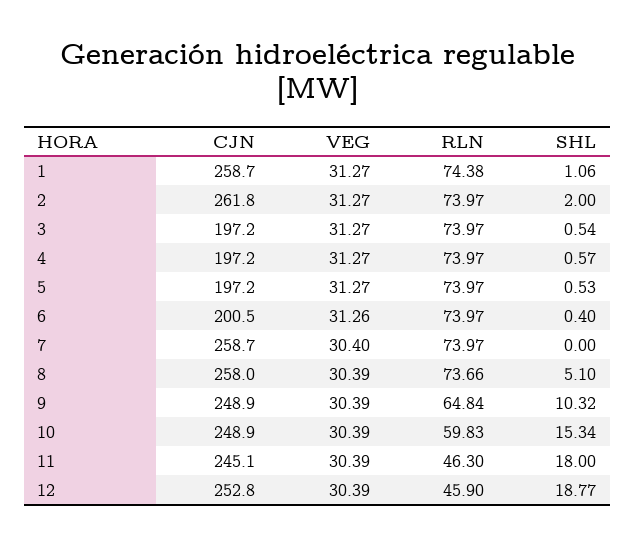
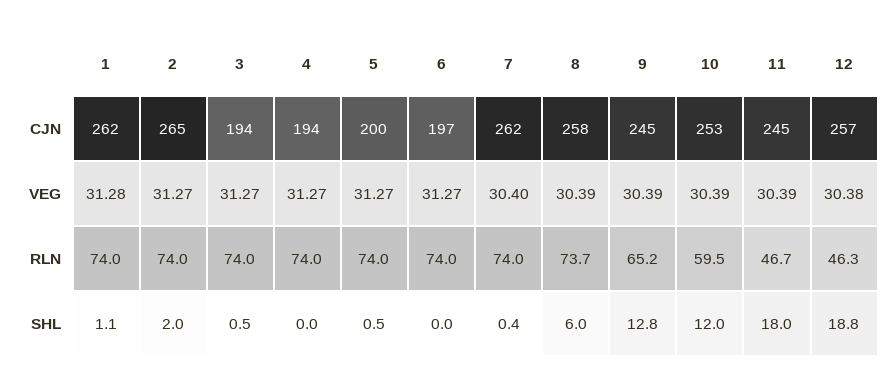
  {
    "CJN": {
-     "1": 258.7,
+     "1": 262,
-     "2": 261.8,
+     "2": 265,
-     "3": 197.2,
+     "3": 194,
-     "4": 197.2,
+     "4": 194,
-     "5": 197.2,
+     "5": 200,
-     "6": 200.5,
+     "6": 197,
-     "7": 258.7,
+     "7": 262,
      "8": 258,
-     "9": 248.9,
+     "9": 245,
-     "10": 248.9,
+     "10": 253,
      "11": 245.1,
-     "12": 252.8
+     "12": 257
    },
    "VEG": {
-     "1": 31.27,
+     "1": 31.28,
      "2": 31.27,
      "3": 31.27,
      "4": 31.27,
      "5": 31.27,
-     "6": 31.26,
+     "6": 31.27,
      "7": 30.4,
      "8": 30.39,
      "9": 30.39,
      "10": 30.39,
      "11": 30.39,
-     "12": 30.39
+     "12": 30.38
    },
    "RLN": {
-     "1": 74.38,
+     "1": 74,
      "2": 73.97,
      "3": 73.97,
      "4": 73.97,
      "5": 73.97,
      "6": 73.97,
      "7": 73.97,
      "8": 73.66,
-     "9": 64.84,
+     "9": 65.2,
-     "10": 59.83,
+     "10": 59.5,
-     "11": 46.3,
+     "11": 46.7,
-     "12": 45.9
+     "12": 46.3
    },
    "SHL": {
      "1": 1.06,
      "2": 2,
      "3": 0.54,
-     "4": 0.57,
+     "4": 0,
      "5": 0.53,
-     "6": 0.4,
+     "6": 0,
-     "7": 0,
+     "7": 0.4,
-     "8": 5.1,
+     "8": 6,
-     "9": 10.32,
+     "9": 12.8,
-     "10": 15.34,
+     "10": 12,
      "11": 18,
      "12": 18.77
    }
  }

